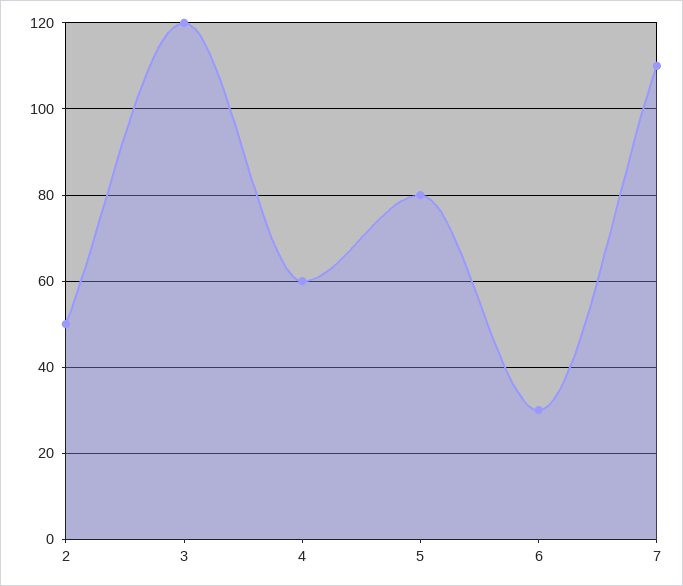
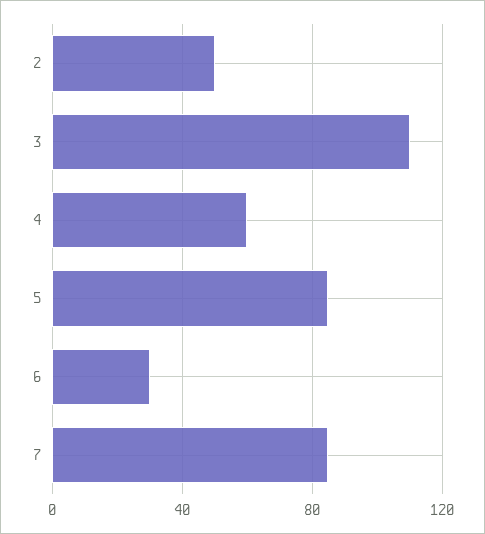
  {
    "2": 50,
-   "3": 120,
+   "3": 110,
    "4": 60,
-   "5": 80,
+   "5": 85,
    "6": 30,
-   "7": 110
+   "7": 85
  }

